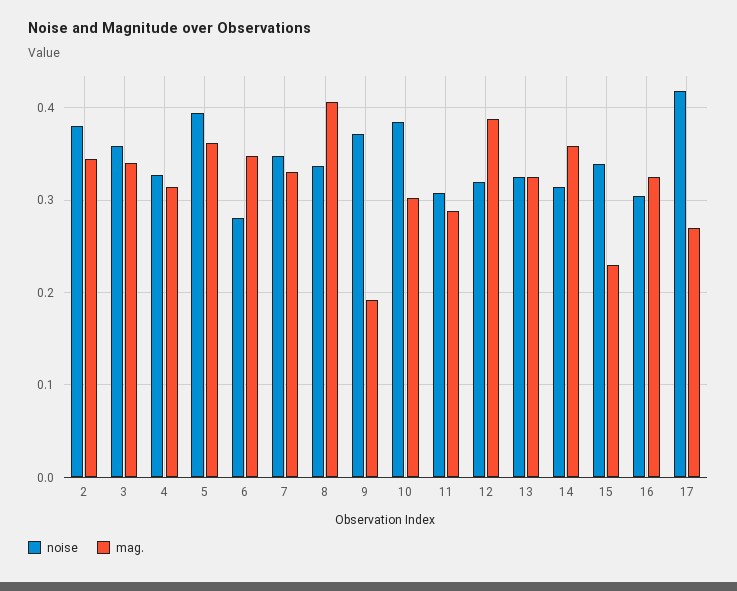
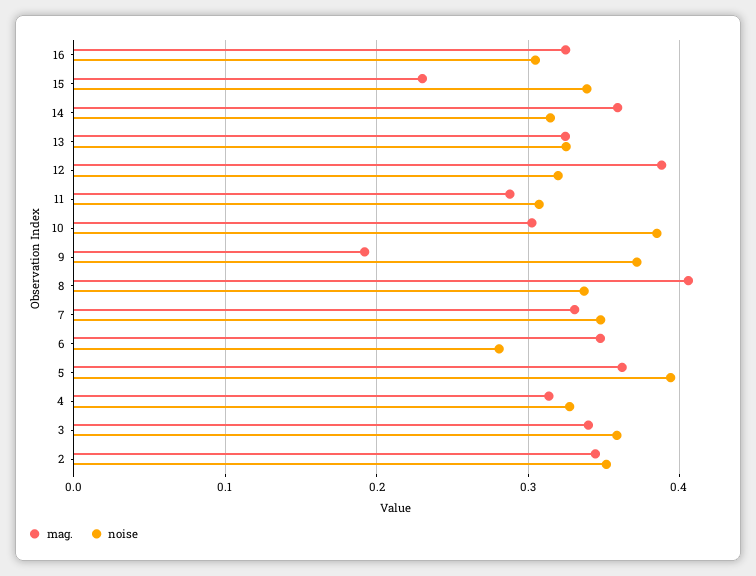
  {
    "noise": {
-     "2": 0.38,
+     "2": 0.35,
      "3": 0.36,
      "4": 0.33,
      "5": 0.39,
      "6": 0.28,
      "7": 0.35,
      "8": 0.34,
      "9": 0.37,
      "10": 0.39,
      "11": 0.31,
      "12": 0.32,
      "13": 0.33,
      "14": 0.31,
      "15": 0.34,
-     "16": 0.3,
+     "16": 0.3
-     "17": 0.42
    },
    "mag.": {
      "2": 0.34,
      "3": 0.34,
      "4": 0.31,
      "5": 0.36,
      "6": 0.35,
      "7": 0.33,
      "8": 0.41,
      "9": 0.19,
      "10": 0.3,
      "11": 0.29,
      "12": 0.39,
      "13": 0.32,
      "14": 0.36,
      "15": 0.23,
-     "16": 0.32,
+     "16": 0.32
-     "17": 0.27
    }
  }

